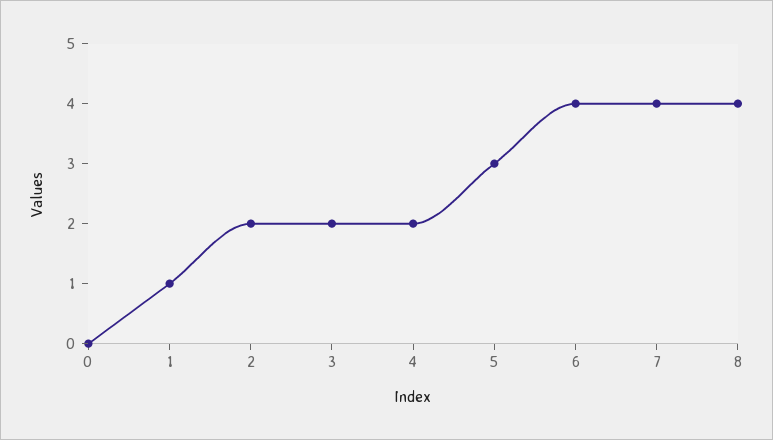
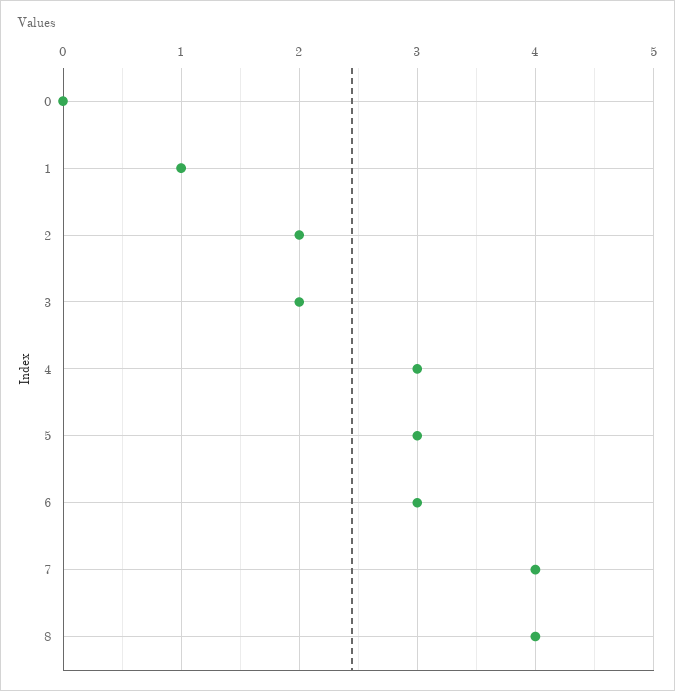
  {
    "0": 0,
    "1": 1,
    "2": 2,
    "3": 2,
-   "4": 2,
+   "4": 3,
    "5": 3,
-   "6": 4,
+   "6": 3,
    "7": 4,
    "8": 4
  }

